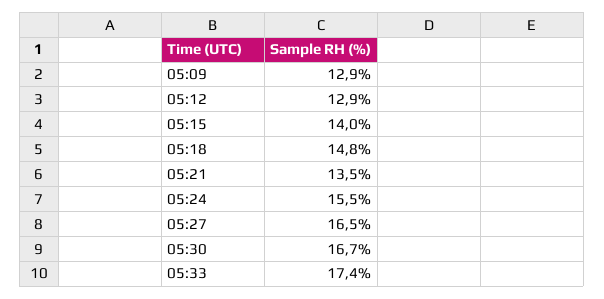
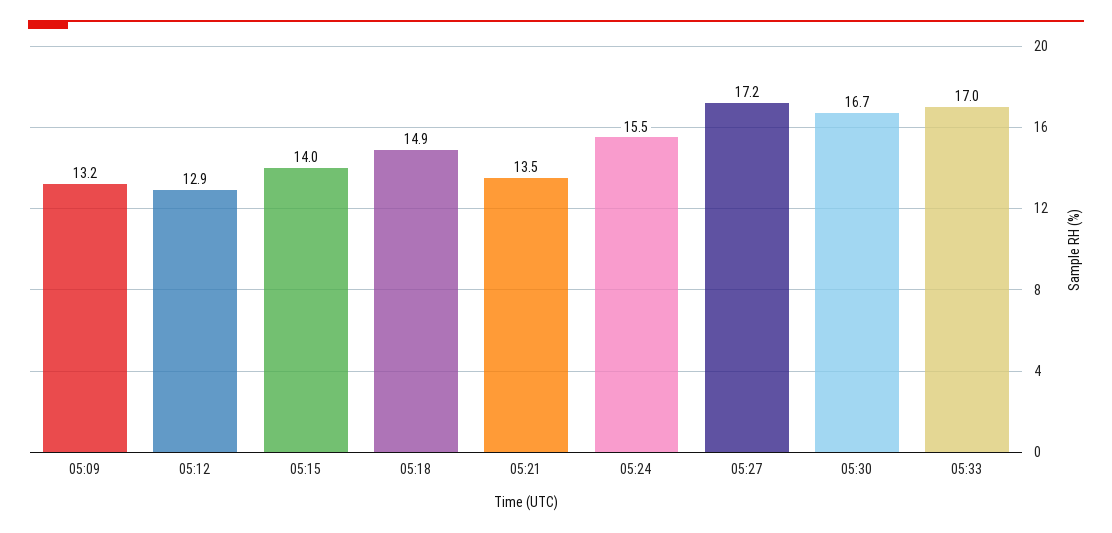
  {
-   "05:09": 12.9,
+   "05:09": 13.2,
    "05:12": 12.9,
    "05:15": 14,
-   "05:18": 14.8,
+   "05:18": 14.9,
    "05:21": 13.5,
    "05:24": 15.5,
-   "05:27": 16.5,
+   "05:27": 17.2,
    "05:30": 16.7,
-   "05:33": 17.4
+   "05:33": 17
  }

